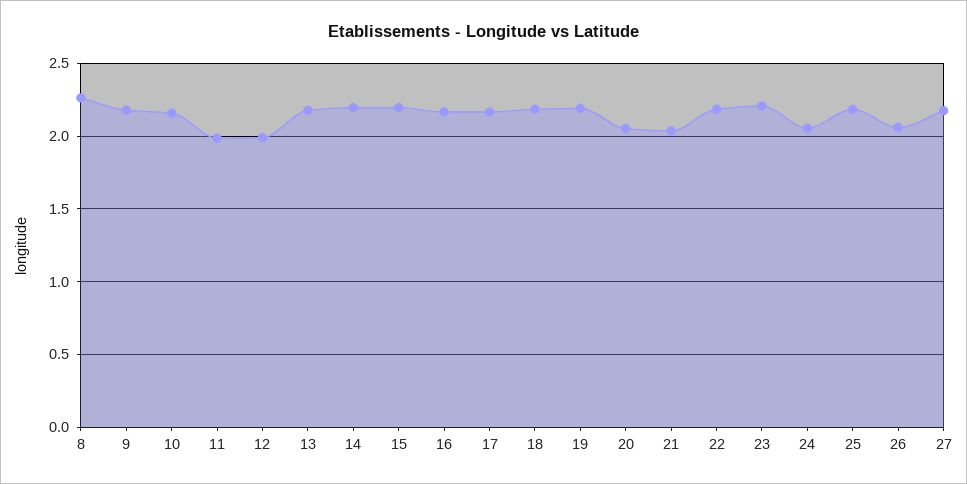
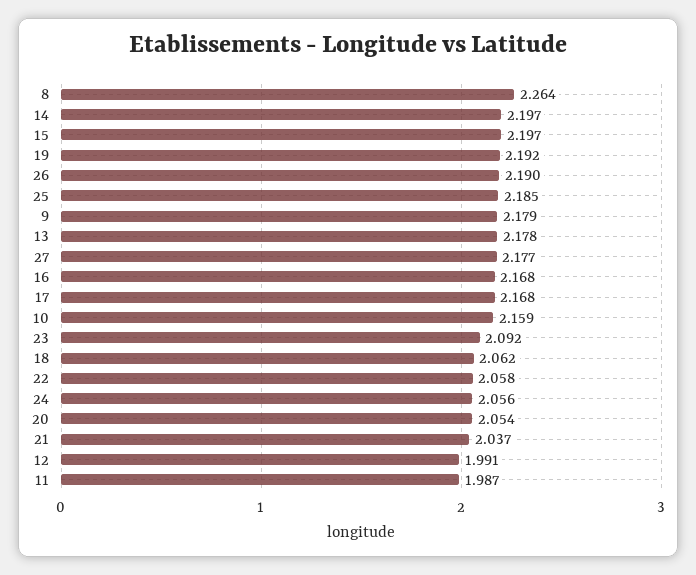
  {
    "8": 2.264,
    "9": 2.179,
    "10": 2.159,
    "11": 1.987,
    "12": 1.991,
    "13": 2.178,
    "14": 2.197,
    "15": 2.197,
    "16": 2.168,
    "17": 2.168,
-   "18": 2.2,
+   "18": 2.062,
    "19": 2.192,
    "20": 2.054,
    "21": 2.037,
-   "22": 2.2,
+   "22": 2.058,
-   "23": 2.2,
+   "23": 2.092,
    "24": 2.056,
    "25": 2.185,
-   "26": 2.05,
+   "26": 2.19,
    "27": 2.177
  }

